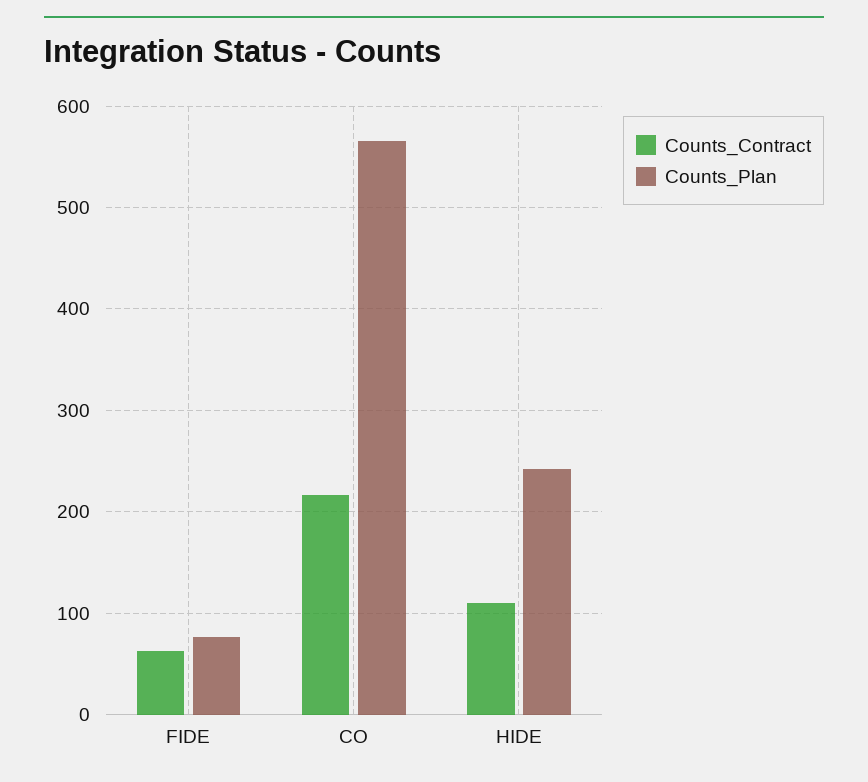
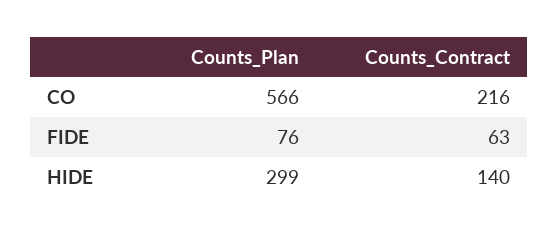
  {
    "Counts_Contract": {
      "FIDE": 63,
      "CO": 216,
-     "HIDE": 110
+     "HIDE": 140
    },
    "Counts_Plan": {
      "FIDE": 76,
      "CO": 566,
-     "HIDE": 240
+     "HIDE": 299
    }
  }

